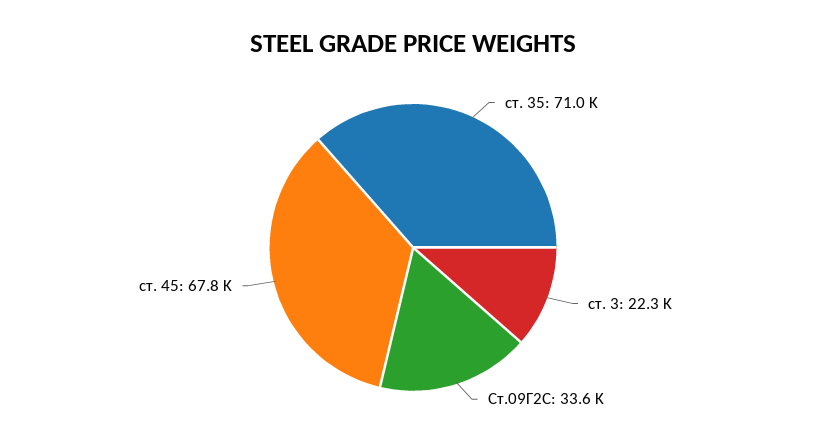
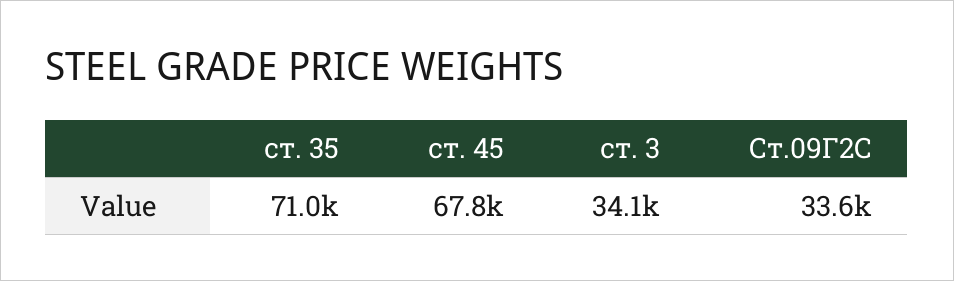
  {
    "ст. 35": 71000,
-   "ст. 3": 22300,
+   "ст. 3": 34100,
    "Ст.09Г2С": 33600,
    "ст. 45": 67800
  }

